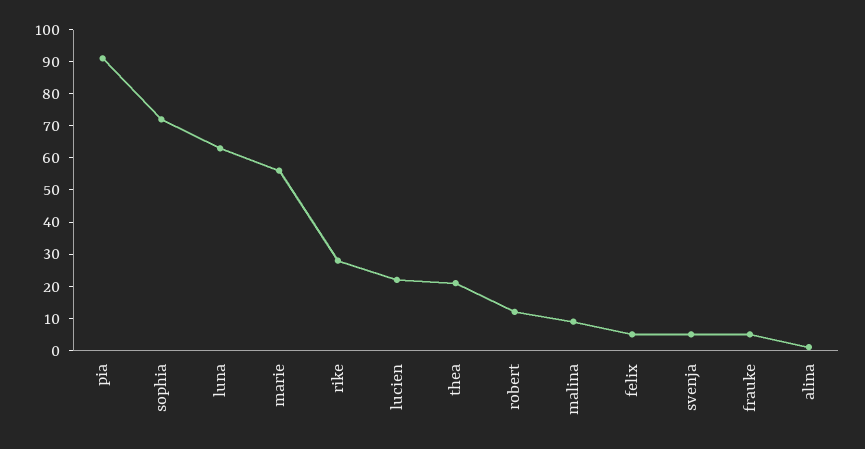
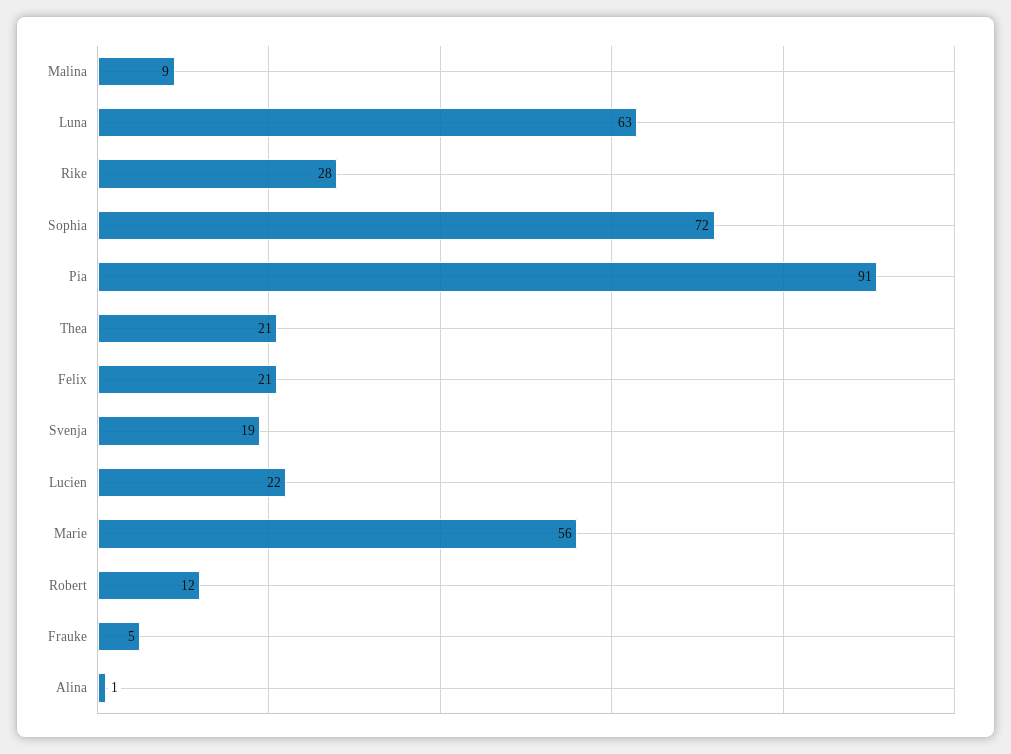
  {
    "pia": 91,
    "sophia": 72,
    "luna": 63,
    "marie": 56,
    "rike": 28,
    "lucien": 22,
    "thea": 21,
    "robert": 12,
    "malina": 9,
-   "felix": 5,
+   "felix": 21,
-   "svenja": 5,
+   "svenja": 19,
    "frauke": 5,
    "alina": 1
  }

